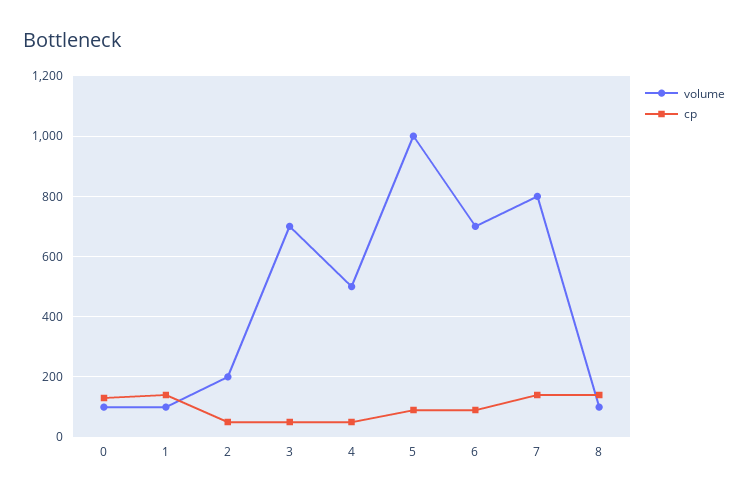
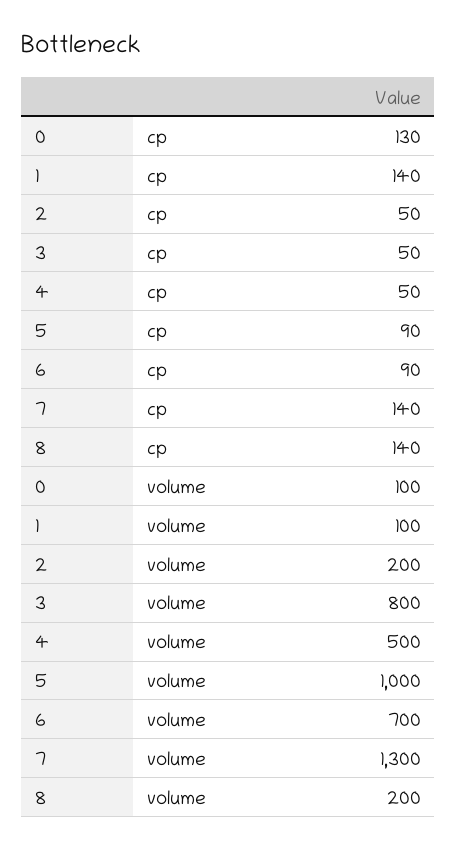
  {
    "volume": {
      "0": 100,
      "1": 100,
      "2": 200,
-     "3": 700,
+     "3": 800,
      "4": 500,
      "5": 1000,
      "6": 700,
-     "7": 800,
+     "7": 1300,
-     "8": 100
+     "8": 200
    },
    "cp": {
      "0": 130,
      "1": 140,
      "2": 50,
      "3": 50,
      "4": 50,
      "5": 90,
      "6": 90,
      "7": 140,
      "8": 140
    }
  }

